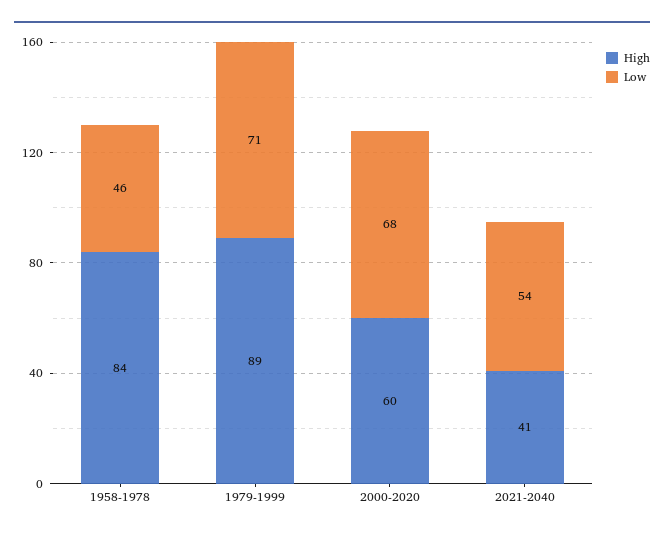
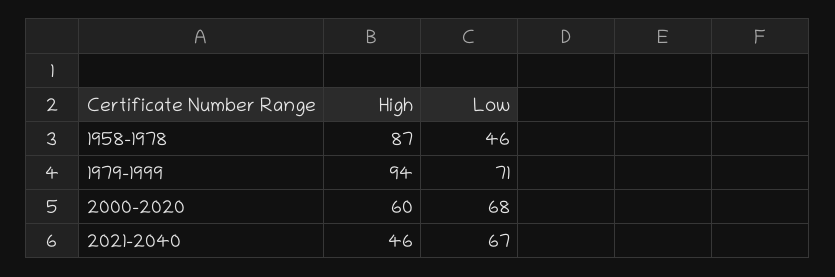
  {
    "High": {
-     "1958-1978": 84,
+     "1958-1978": 87,
-     "1979-1999": 89,
+     "1979-1999": 94,
      "2000-2020": 60,
-     "2021-2040": 41
+     "2021-2040": 46
    },
    "Low": {
      "1958-1978": 46,
      "1979-1999": 71,
      "2000-2020": 68,
-     "2021-2040": 54
+     "2021-2040": 67
    }
  }

